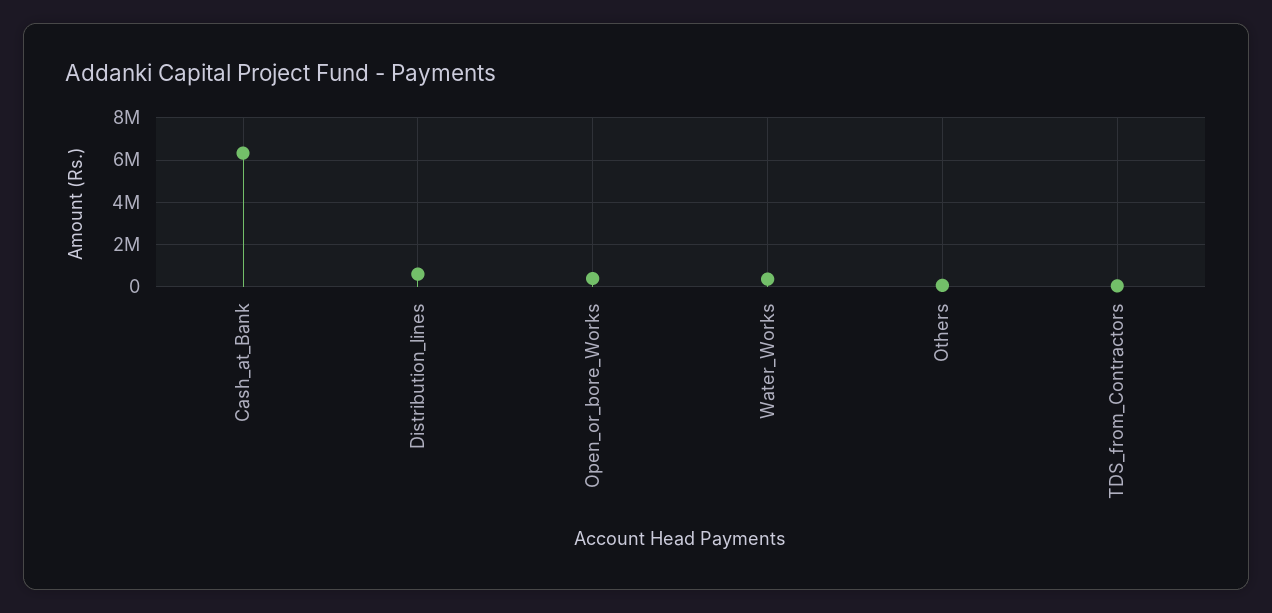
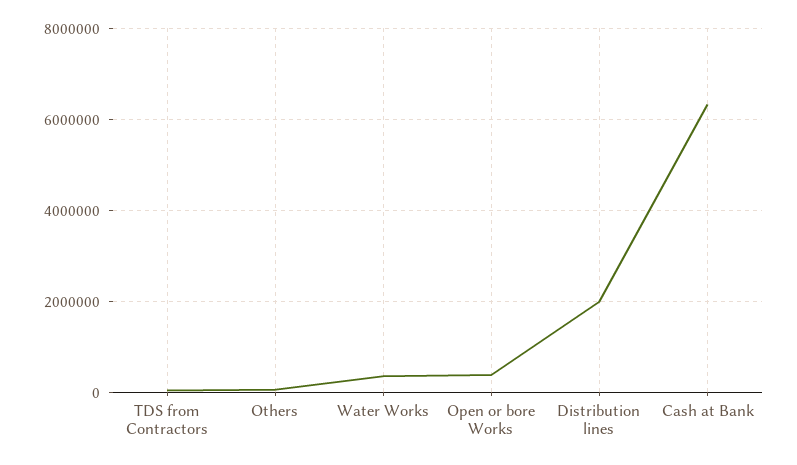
  {
    "Cash_at_Bank": 6400000,
-   "Distribution_lines": 500000,
+   "Distribution_lines": 2000000,
    "Open_or_bore_Works": 400000,
    "Water_Works": 400000,
    "Others": 0,
    "TDS_from_Contractors": 0
  }

